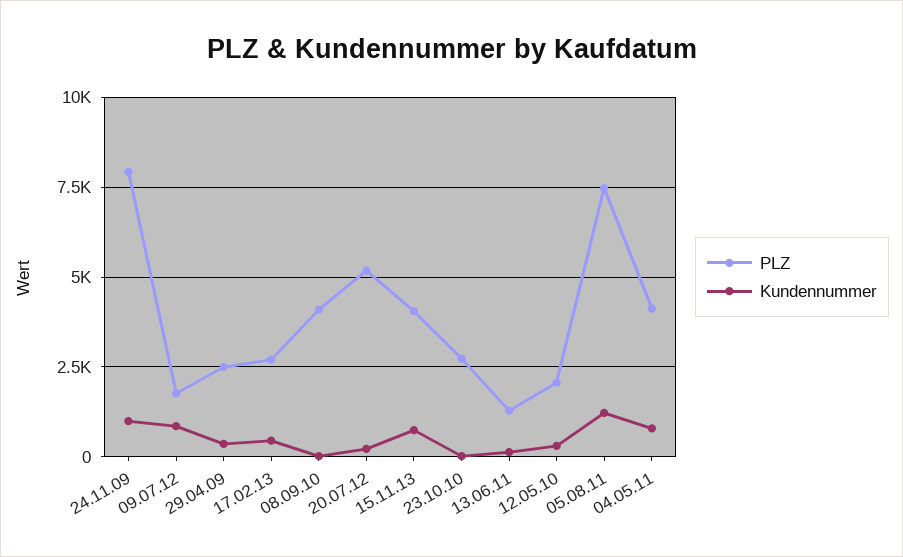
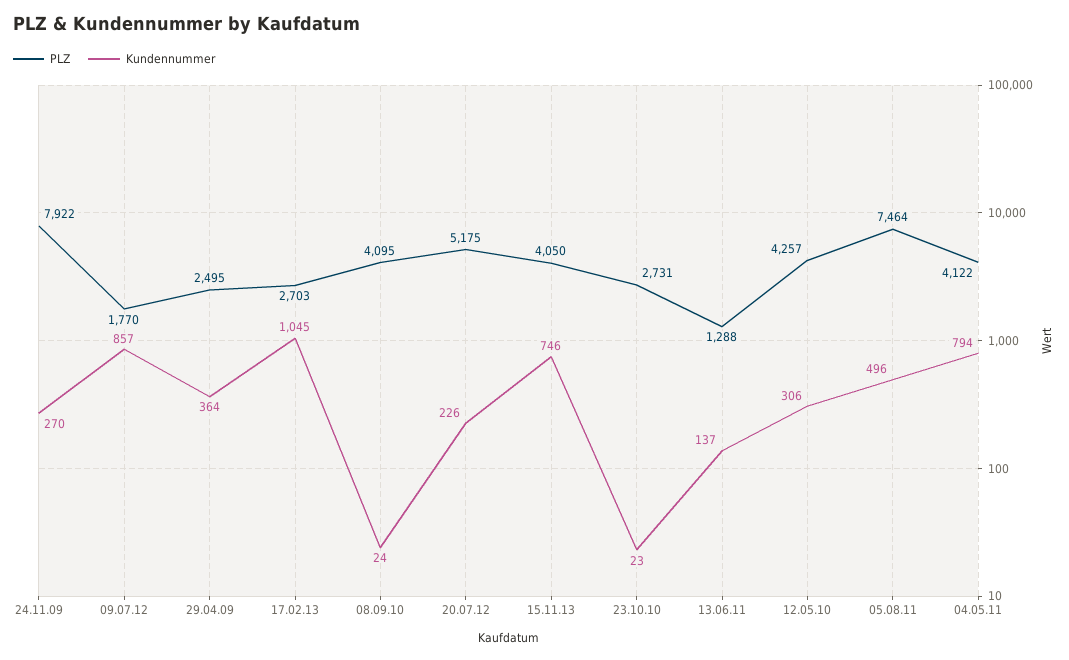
  {
    "PLZ": {
      "24.11.09": 7922,
      "09.07.12": 1770,
      "29.04.09": 2495,
      "17.02.13": 2703,
      "08.09.10": 4095,
      "20.07.12": 5175,
      "15.11.13": 4050,
      "23.10.10": 2731,
      "13.06.11": 1288,
-     "12.05.10": 2000,
+     "12.05.10": 4257,
      "05.08.11": 7464,
      "04.05.11": 4122
    },
    "Kundennummer": {
-     "24.11.09": 1000,
+     "24.11.09": 270,
      "09.07.12": 857,
      "29.04.09": 364,
-     "17.02.13": 500,
+     "17.02.13": 1045,
      "08.09.10": 24,
      "20.07.12": 226,
      "15.11.13": 746,
      "23.10.10": 23,
      "13.06.11": 137,
      "12.05.10": 306,
-     "05.08.11": 1250,
+     "05.08.11": 496,
      "04.05.11": 794
    }
  }

